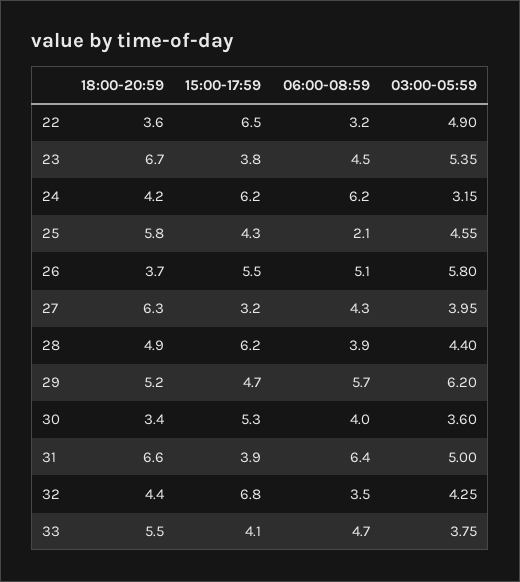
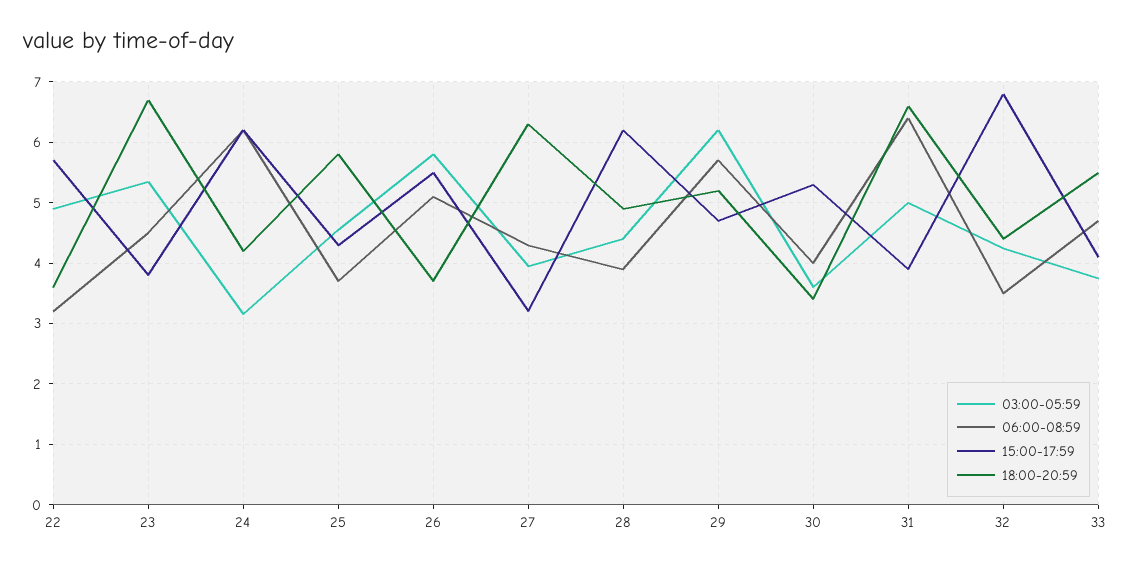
  {
    "18:00-20:59": {
      "22": 3.6,
      "23": 6.7,
      "24": 4.2,
      "25": 5.8,
      "26": 3.7,
      "27": 6.3,
      "28": 4.9,
      "29": 5.2,
      "30": 3.4,
      "31": 6.6,
      "32": 4.4,
      "33": 5.5
    },
    "15:00-17:59": {
-     "22": 6.5,
+     "22": 5.7,
      "23": 3.8,
      "24": 6.2,
      "25": 4.3,
      "26": 5.5,
      "27": 3.2,
      "28": 6.2,
      "29": 4.7,
      "30": 5.3,
      "31": 3.9,
      "32": 6.8,
      "33": 4.1
    },
    "06:00-08:59": {
      "22": 3.2,
      "23": 4.5,
      "24": 6.2,
-     "25": 2.1,
+     "25": 3.7,
      "26": 5.1,
      "27": 4.3,
      "28": 3.9,
      "29": 5.7,
      "30": 4,
      "31": 6.4,
      "32": 3.5,
      "33": 4.7
    },
    "03:00-05:59": {
      "22": 4.9,
      "23": 5.35,
      "24": 3.15,
      "25": 4.55,
      "26": 5.8,
      "27": 3.95,
      "28": 4.4,
      "29": 6.2,
      "30": 3.6,
      "31": 5,
      "32": 4.25,
      "33": 3.75
    }
  }

